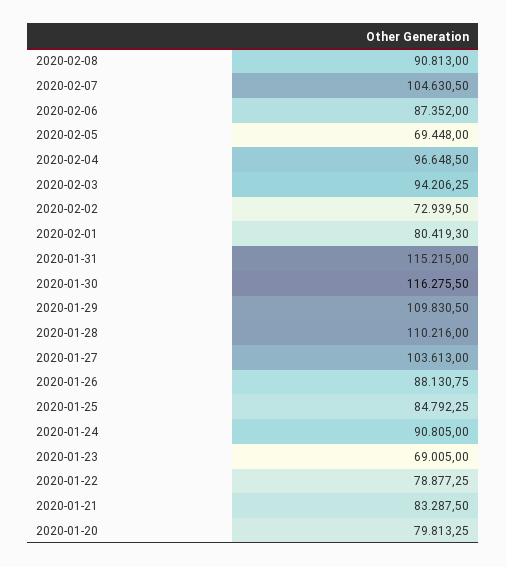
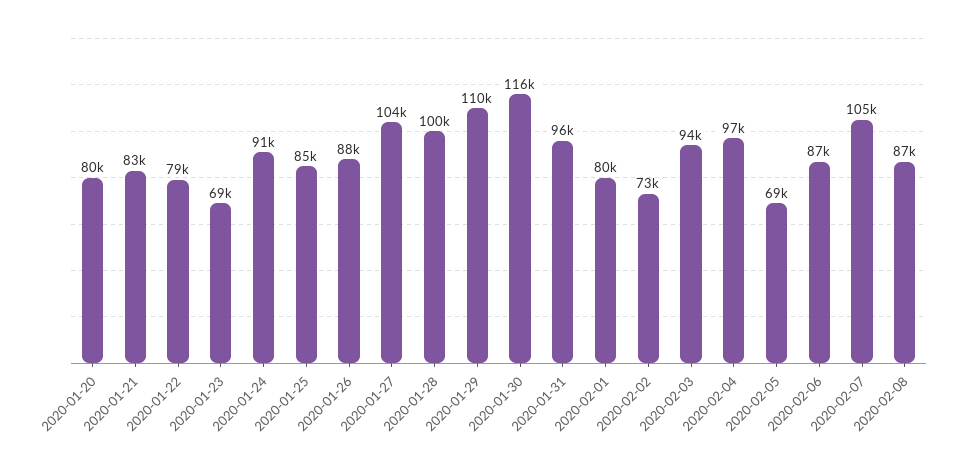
  {
-   "2020-02-08": 90813,
+   "2020-02-08": 87000,
    "2020-02-07": 104630.5,
    "2020-02-06": 87352,
    "2020-02-05": 69448,
    "2020-02-04": 96648.5,
    "2020-02-03": 94206.25,
    "2020-02-02": 72939.5,
    "2020-02-01": 80419.3,
-   "2020-01-31": 115215,
+   "2020-01-31": 96000,
    "2020-01-30": 116275.5,
    "2020-01-29": 109830.5,
-   "2020-01-28": 110216,
+   "2020-01-28": 100000,
    "2020-01-27": 103613,
    "2020-01-26": 88130.75,
    "2020-01-25": 84792.25,
    "2020-01-24": 90805,
    "2020-01-23": 69005,
    "2020-01-22": 78877.25,
    "2020-01-21": 83287.5,
    "2020-01-20": 79813.25
  }

